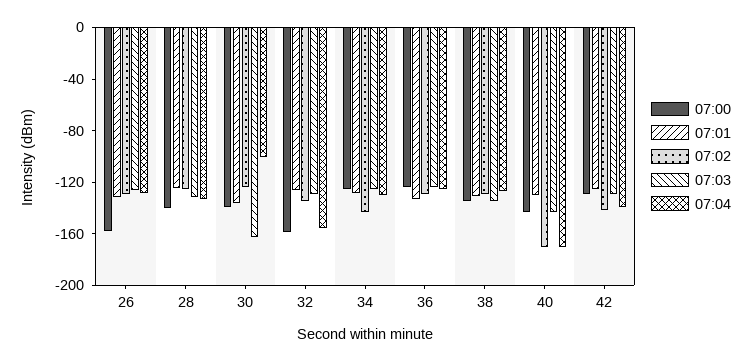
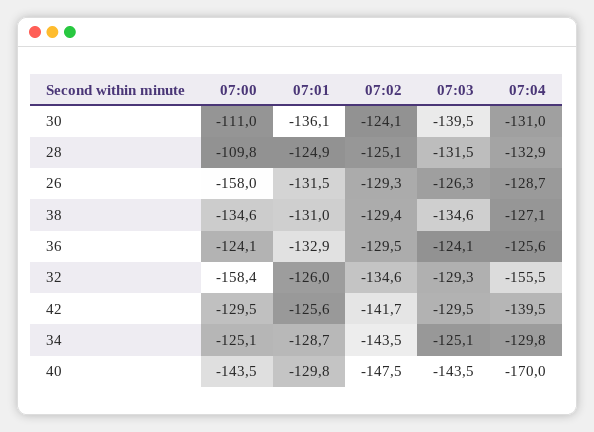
  {
    "07:00": {
      "26": -158,
-     "28": -140,
+     "28": -109.8,
-     "30": -140,
+     "30": -111,
      "32": -158.4,
      "34": -125.1,
      "36": -124.1,
      "38": -134.6,
      "40": -143.5,
      "42": -129.5
    },
    "07:01": {
      "26": -131.5,
      "28": -124.9,
      "30": -136.1,
      "32": -126,
      "34": -128.7,
      "36": -132.9,
      "38": -131,
      "40": -129.8,
      "42": -125.6
    },
    "07:02": {
      "26": -129.3,
      "28": -125.1,
      "30": -124.1,
      "32": -134.6,
      "34": -143.5,
      "36": -129.5,
      "38": -129.4,
-     "40": -170,
+     "40": -147.5,
      "42": -141.7
    },
    "07:03": {
      "26": -126.3,
      "28": -131.5,
-     "30": -160,
+     "30": -139.5,
      "32": -129.3,
      "34": -125.1,
      "36": -124.1,
      "38": -134.6,
      "40": -143.5,
      "42": -129.5
    },
    "07:04": {
      "26": -128.7,
      "28": -132.9,
-     "30": -100,
+     "30": -131,
      "32": -155.5,
      "34": -129.8,
      "36": -125.6,
      "38": -127.1,
      "40": -170,
      "42": -139.5
    }
  }

